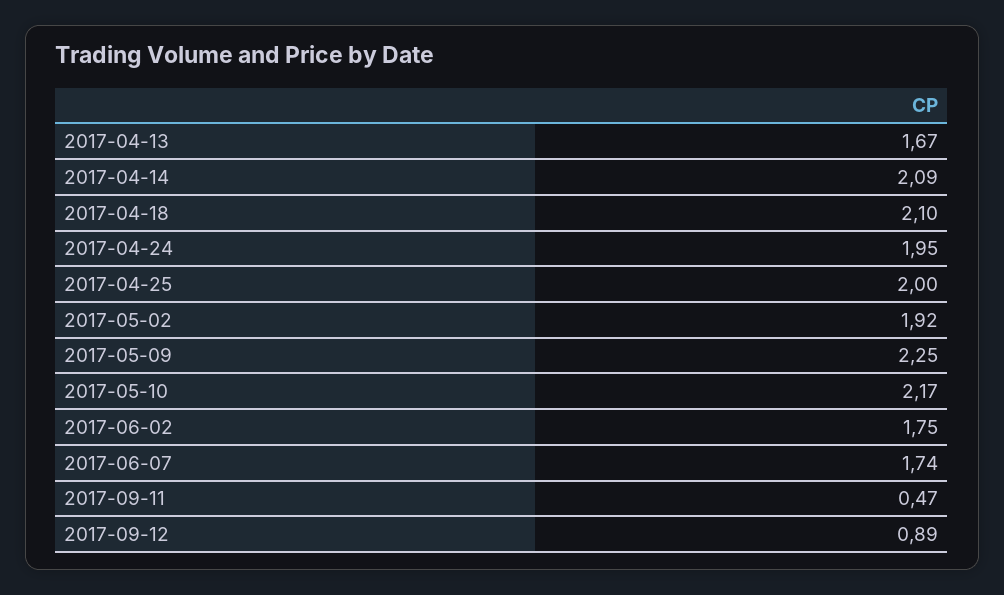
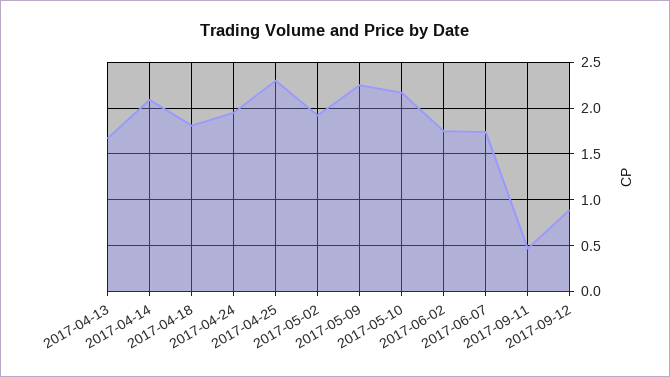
  {
    "2017-04-13": 1.67,
    "2017-04-14": 2.09,
-   "2017-04-18": 2.1,
+   "2017-04-18": 1.8,
    "2017-04-24": 1.95,
-   "2017-04-25": 2,
+   "2017-04-25": 2.3,
    "2017-05-02": 1.92,
    "2017-05-09": 2.25,
    "2017-05-10": 2.17,
    "2017-06-02": 1.75,
    "2017-06-07": 1.74,
    "2017-09-11": 0.47,
    "2017-09-12": 0.89
  }

